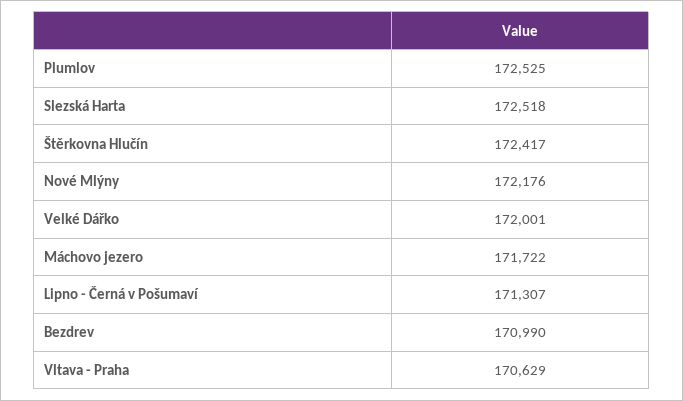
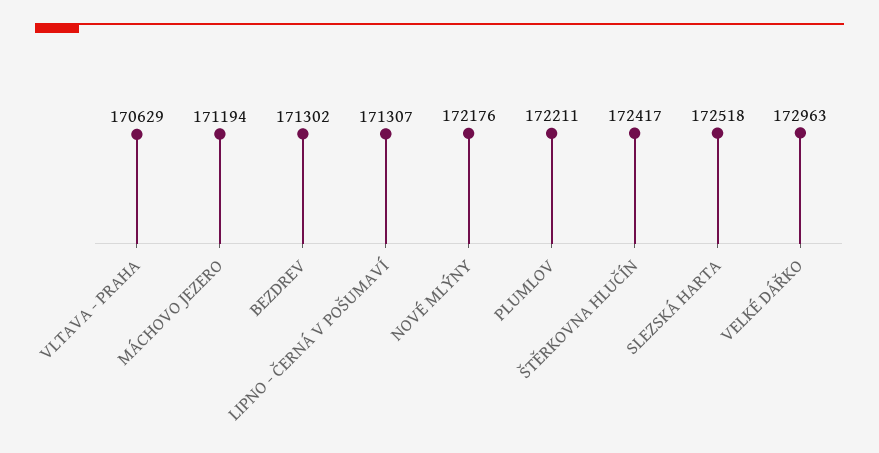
  {
-   "Plumlov": 172525,
+   "Plumlov": 172211,
    "Slezská Harta": 172518,
    "Štěrkovna Hlučín": 172417,
    "Nové Mlýny": 172176,
-   "Velké Dářko": 172001,
+   "Velké Dářko": 172963,
-   "Máchovo jezero": 171722,
+   "Máchovo jezero": 171194,
    "Lipno - Černá v Pošumaví": 171307,
-   "Bezdrev": 170990,
+   "Bezdrev": 171302,
    "Vltava - Praha": 170629
  }

